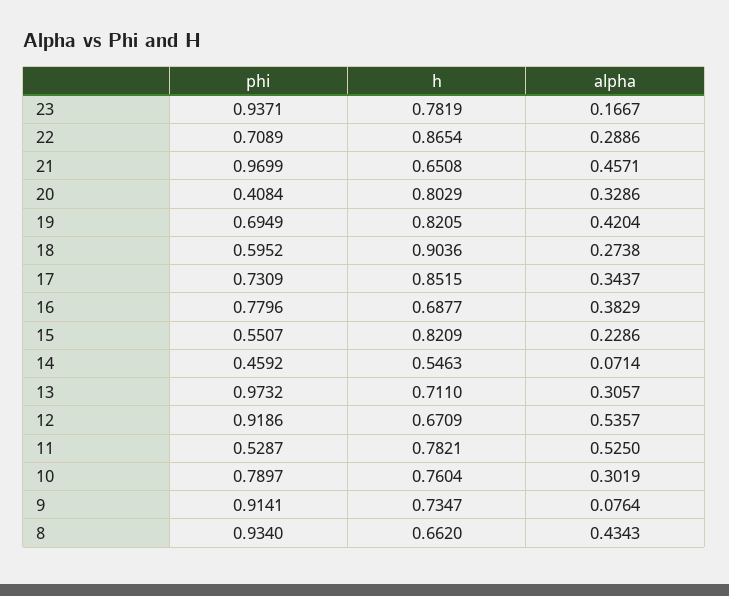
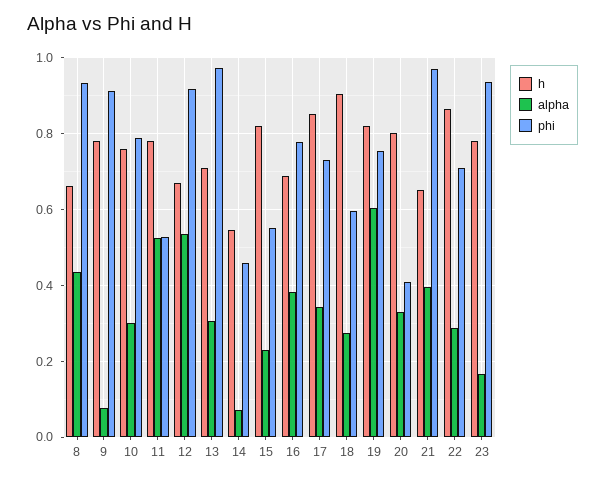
  {
    "phi": {
      "23": 0.9371,
      "22": 0.7089,
      "21": 0.9699,
      "20": 0.4084,
-     "19": 0.6949,
+     "19": 0.76,
      "18": 0.5952,
      "17": 0.7309,
      "16": 0.7796,
      "15": 0.5507,
      "14": 0.4592,
      "13": 0.9732,
      "12": 0.9186,
      "11": 0.5287,
      "10": 0.7897,
      "9": 0.9141,
      "8": 0.934
    },
    "h": {
      "23": 0.7819,
      "22": 0.8654,
      "21": 0.6508,
      "20": 0.8029,
      "19": 0.8205,
      "18": 0.9036,
      "17": 0.8515,
      "16": 0.6877,
      "15": 0.8209,
      "14": 0.5463,
      "13": 0.711,
      "12": 0.6709,
      "11": 0.7821,
      "10": 0.7604,
-     "9": 0.7347,
+     "9": 0.78,
      "8": 0.662
    },
    "alpha": {
      "23": 0.1667,
      "22": 0.2886,
-     "21": 0.4571,
+     "21": 0.4,
      "20": 0.3286,
-     "19": 0.4204,
+     "19": 0.6,
      "18": 0.2738,
      "17": 0.3437,
      "16": 0.3829,
      "15": 0.2286,
      "14": 0.0714,
      "13": 0.3057,
      "12": 0.5357,
      "11": 0.525,
      "10": 0.3019,
      "9": 0.0764,
      "8": 0.4343
    }
  }

